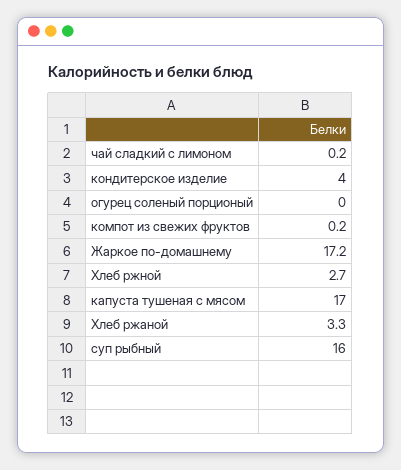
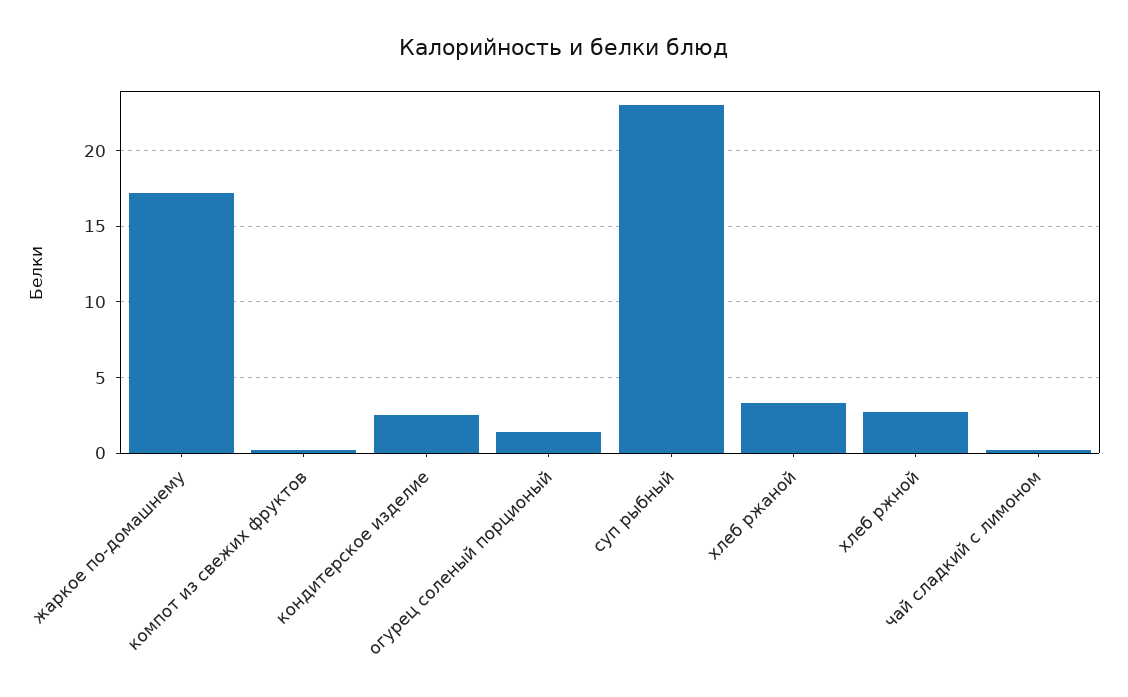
  {
    "чай сладкий с лимоном": 0.2,
-   "кондитерское изделие": 4,
+   "кондитерское изделие": 2.5,
-   "огурец соленый порционый": 0,
+   "огурец соленый порционый": 1.5,
    "компот из свежих фруктов": 0.2,
    "Жаркое по-домашнему": 17.2,
    "Хлеб ржной": 2.7,
-   "капуста тушеная с мясом": 17,
    "Хлеб ржаной": 3.3,
-   "суп рыбный": 16
+   "суп рыбный": 23
  }

